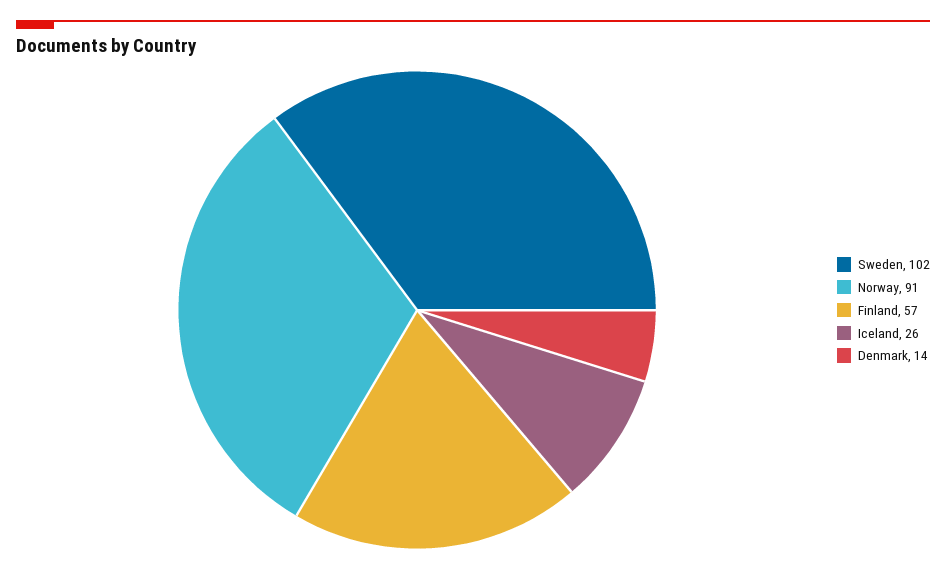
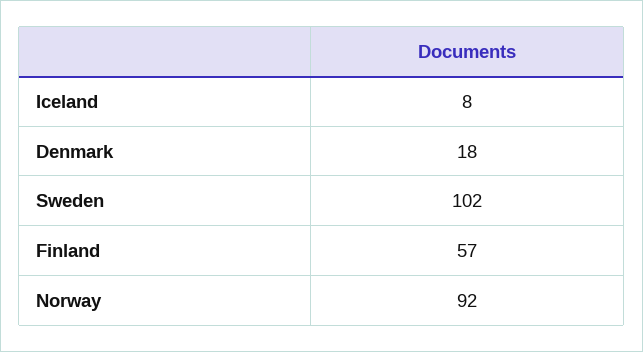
  {
    "Sweden": 102,
-   "Norway": 91,
+   "Norway": 92,
    "Finland": 57,
-   "Iceland": 26,
+   "Iceland": 8,
-   "Denmark": 14
+   "Denmark": 18
  }

